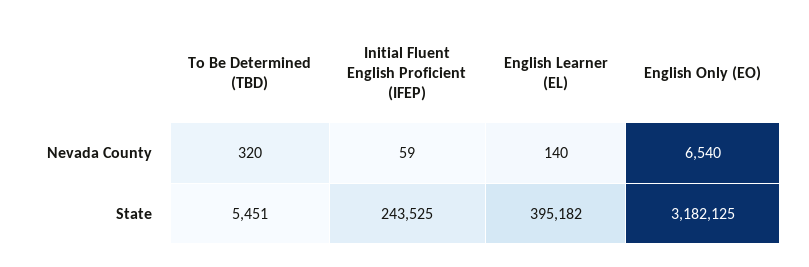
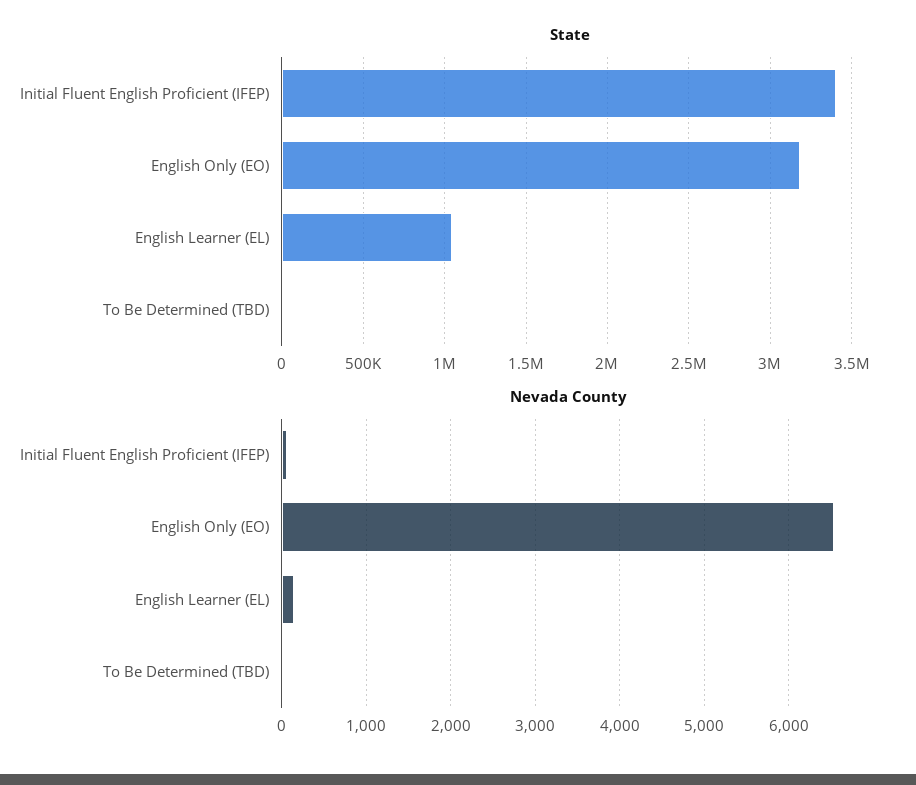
  {
    "Nevada County": {
-     "To Be Determined (TBD)": 320,
+     "To Be Determined (TBD)": 0,
      "Initial Fluent English Proficient (IFEP)": 59,
      "English Learner (EL)": 140,
      "English Only (EO)": 6540
    },
    "State": {
      "To Be Determined (TBD)": 5451,
-     "Initial Fluent English Proficient (IFEP)": 243525,
+     "Initial Fluent English Proficient (IFEP)": 3400000,
-     "English Learner (EL)": 395182,
+     "English Learner (EL)": 1050000,
      "English Only (EO)": 3182125
    }
  }

